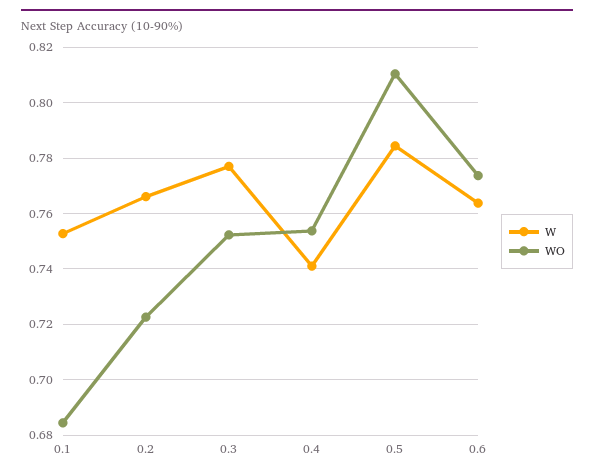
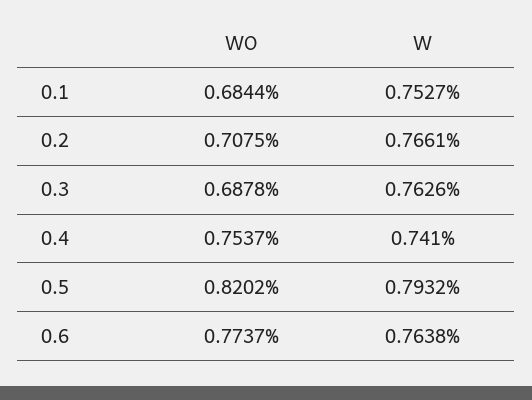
  {
    "W": {
      "0.1": 0.7527,
      "0.2": 0.7661,
-     "0.3": 0.7775,
+     "0.3": 0.7626,
      "0.4": 0.741,
-     "0.5": 0.785,
+     "0.5": 0.7932,
      "0.6": 0.7638
    },
    "WO": {
      "0.1": 0.6844,
-     "0.2": 0.7225,
+     "0.2": 0.7075,
-     "0.3": 0.7525,
+     "0.3": 0.6878,
      "0.4": 0.7537,
-     "0.5": 0.81,
+     "0.5": 0.8202,
      "0.6": 0.7737
    }
  }

